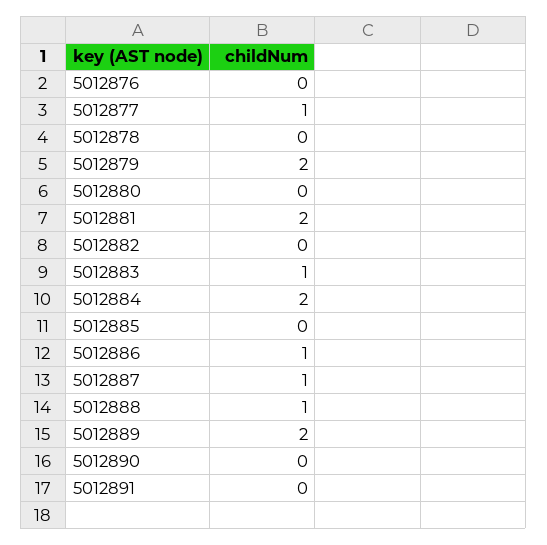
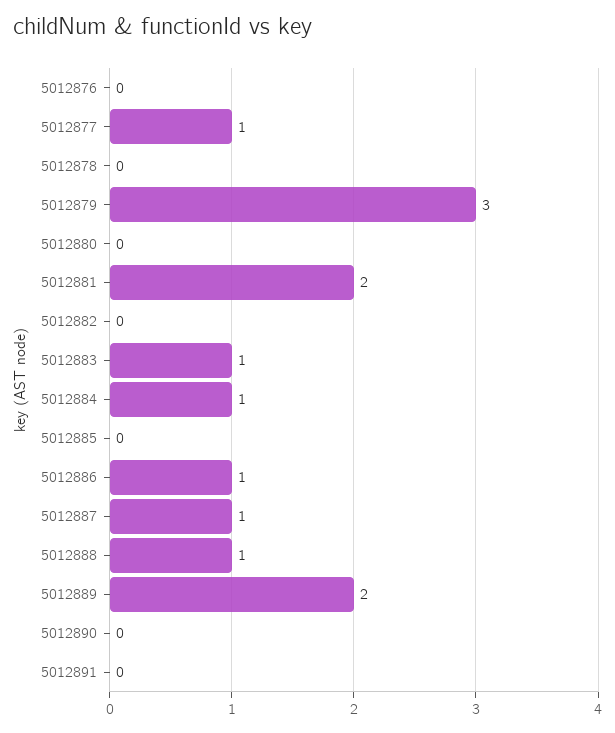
  {
    "5012876": 0,
    "5012877": 1,
    "5012878": 0,
-   "5012879": 2,
+   "5012879": 3,
    "5012880": 0,
    "5012881": 2,
    "5012882": 0,
    "5012883": 1,
-   "5012884": 2,
+   "5012884": 1,
    "5012885": 0,
    "5012886": 1,
    "5012887": 1,
    "5012888": 1,
    "5012889": 2,
    "5012890": 0,
    "5012891": 0
  }

